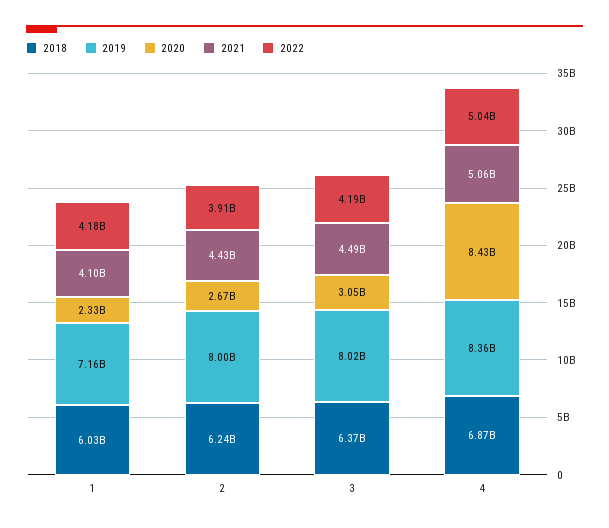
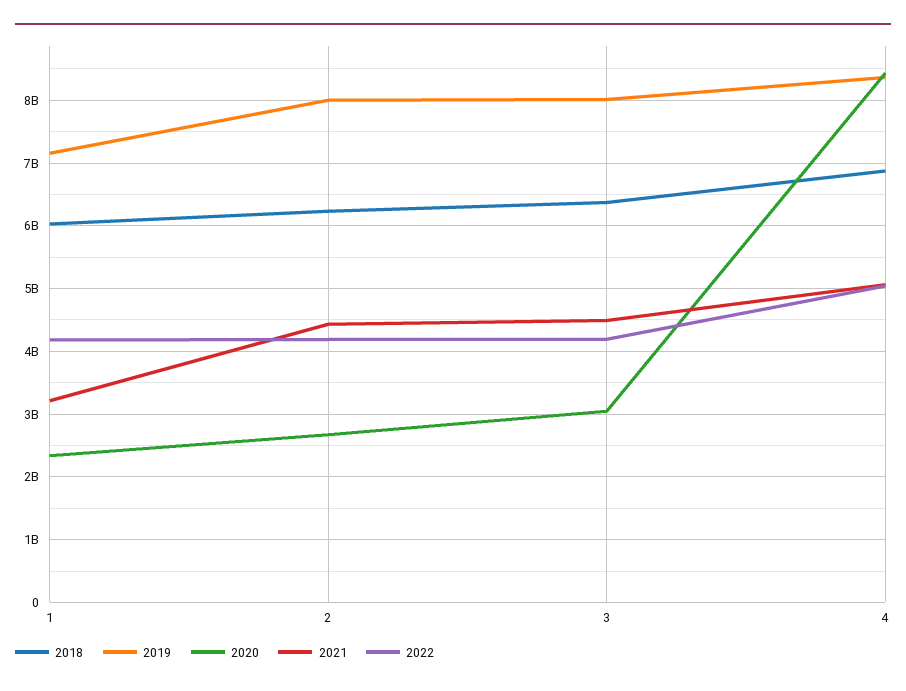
  {
    "2018": {
      "1": 6030000000,
      "2": 6240000000,
      "3": 6370000000,
      "4": 6870000000
    },
    "2019": {
      "1": 7160000000,
      "2": 8000000000,
      "3": 8020000000,
      "4": 8360000000
    },
    "2020": {
      "1": 2330000000,
      "2": 2670000000,
      "3": 3050000000,
      "4": 8430000000
    },
    "2021": {
-     "1": 4100000000,
+     "1": 3200000000,
      "2": 4430000000,
      "3": 4490000000,
      "4": 5060000000
    },
    "2022": {
      "1": 4180000000,
-     "2": 3910000000,
+     "2": 4200000000,
      "3": 4190000000,
      "4": 5040000000
    }
  }

